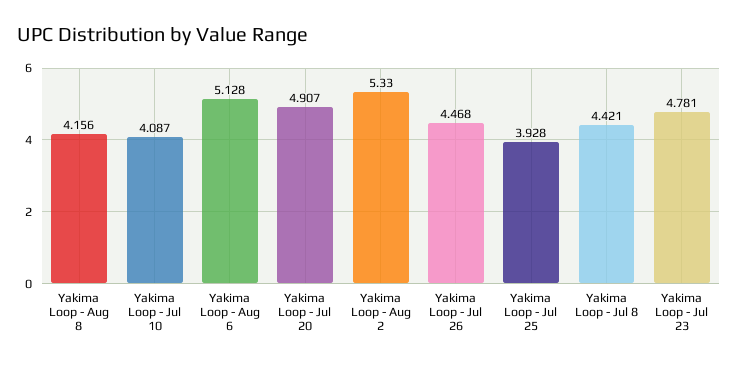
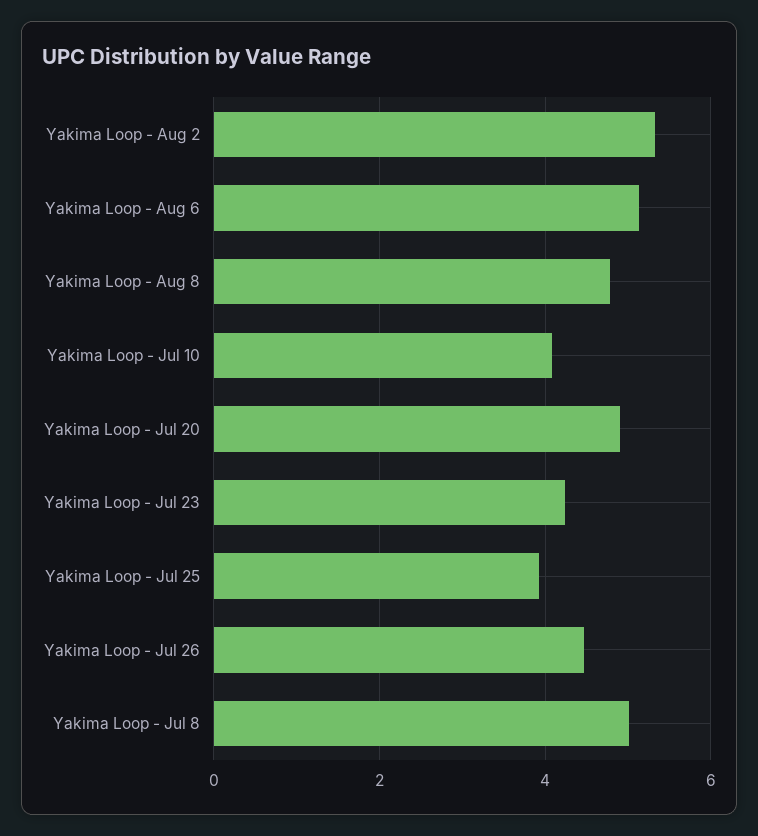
  {
-   "Yakima Loop - Aug 8": 4.156,
+   "Yakima Loop - Aug 8": 4.8,
    "Yakima Loop - Jul 10": 4.087,
    "Yakima Loop - Aug 6": 5.128,
    "Yakima Loop - Jul 20": 4.907,
    "Yakima Loop - Aug 2": 5.33,
    "Yakima Loop - Jul 26": 4.468,
    "Yakima Loop - Jul 25": 3.928,
-   "Yakima Loop - Jul 8": 4.421,
+   "Yakima Loop - Jul 8": 5,
-   "Yakima Loop - Jul 23": 4.781
+   "Yakima Loop - Jul 23": 4.2
  }

